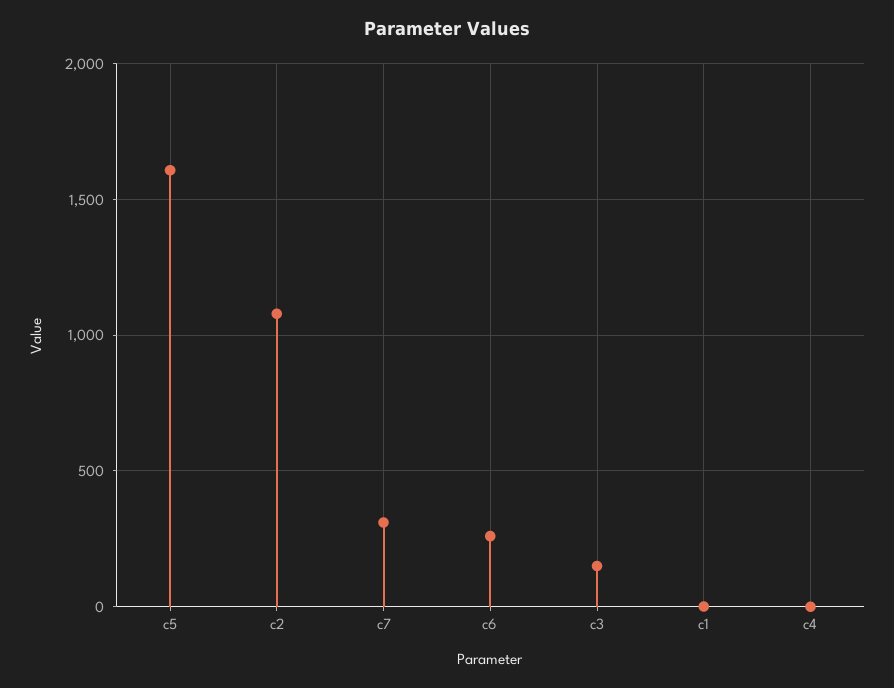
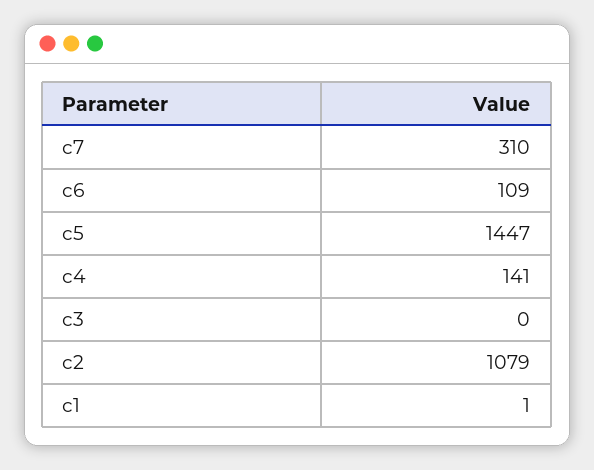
  {
-   "c5": 1600,
+   "c5": 1447,
    "c2": 1079,
    "c7": 310,
-   "c6": 250,
+   "c6": 109,
-   "c3": 150,
+   "c3": 0,
    "c1": 1,
-   "c4": 0
+   "c4": 141
  }

